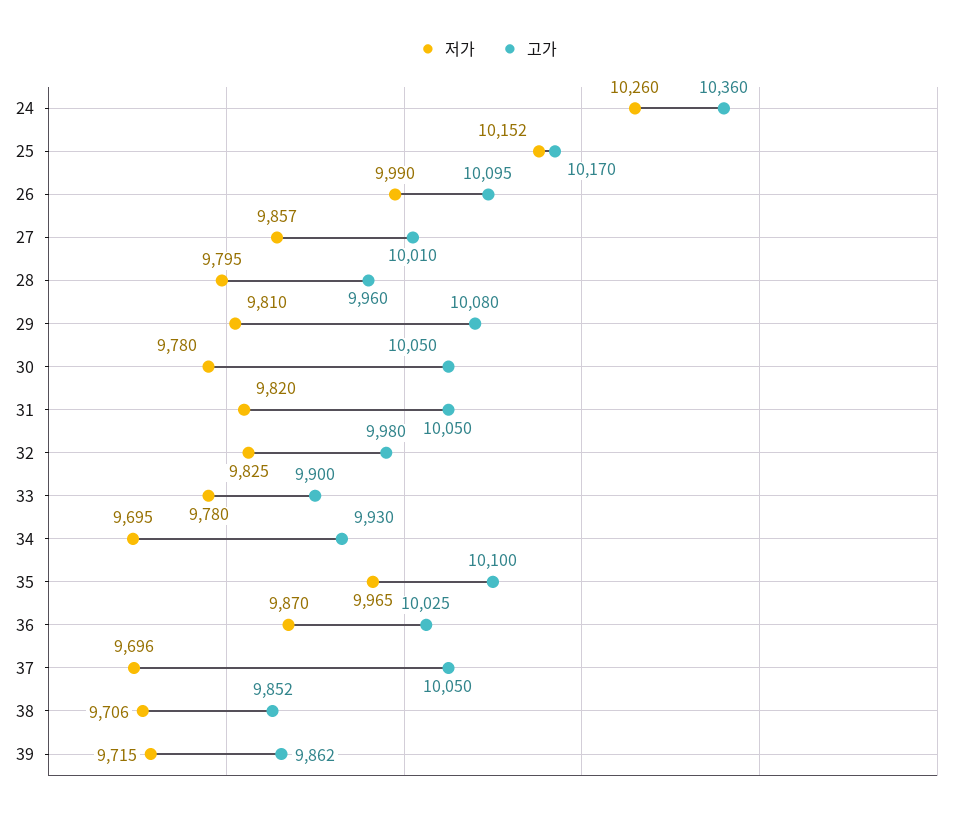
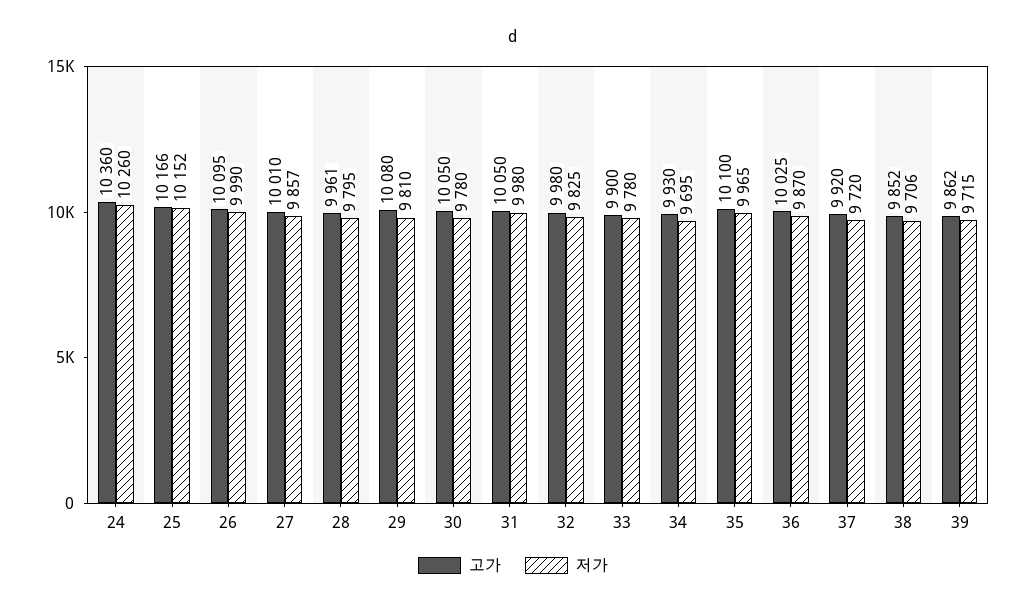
  {
    "저가": {
      "24": 10260,
      "25": 10152,
      "26": 9990,
      "27": 9857,
      "28": 9795,
      "29": 9810,
      "30": 9780,
-     "31": 9820,
+     "31": 9980,
      "32": 9825,
      "33": 9780,
      "34": 9695,
      "35": 9965,
      "36": 9870,
-     "37": 9696,
+     "37": 9720,
      "38": 9706,
      "39": 9715
    },
    "고가": {
      "24": 10360,
-     "25": 10170,
+     "25": 10166,
      "26": 10095,
      "27": 10010,
-     "28": 9960,
+     "28": 9961,
      "29": 10080,
      "30": 10050,
      "31": 10050,
      "32": 9980,
      "33": 9900,
      "34": 9930,
      "35": 10100,
      "36": 10025,
-     "37": 10050,
+     "37": 9920,
      "38": 9852,
      "39": 9862
    }
  }

